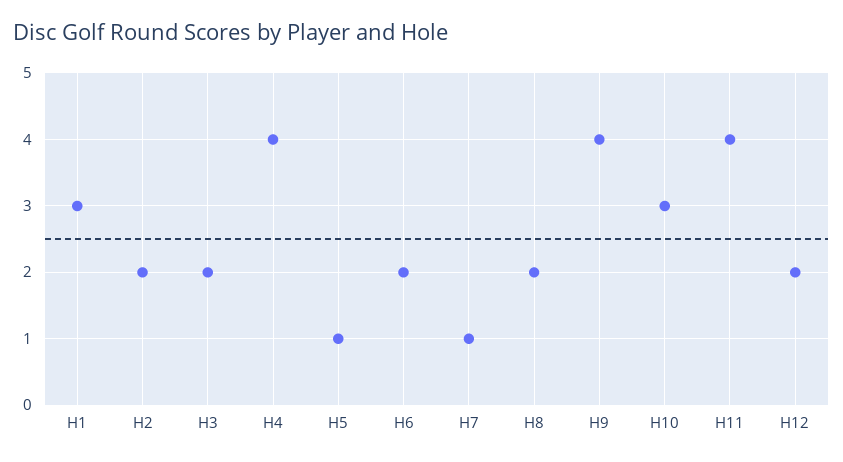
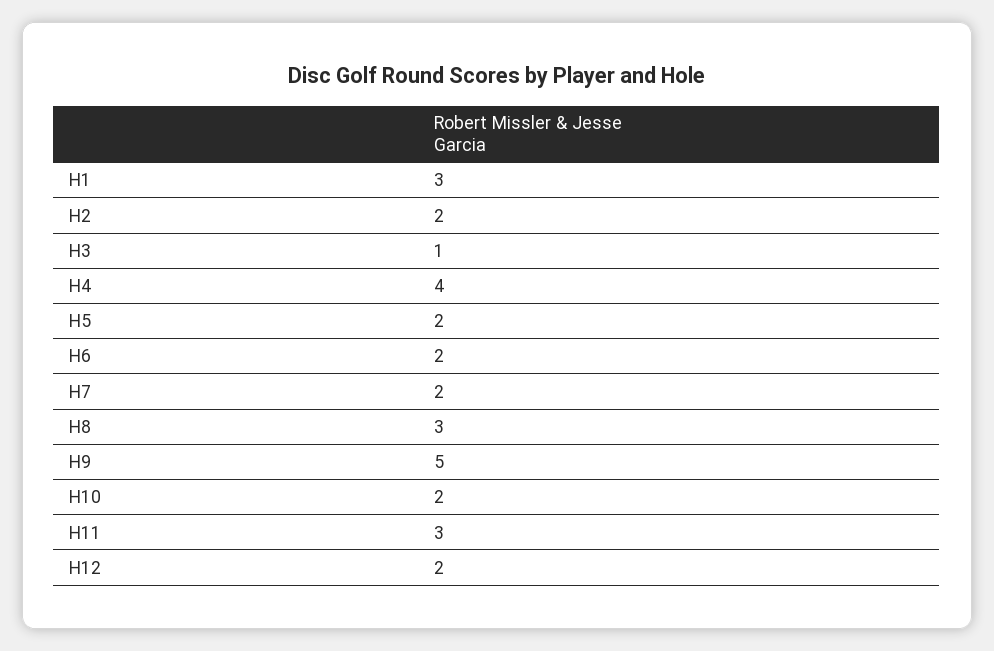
  {
    "H1": 3,
    "H2": 2,
-   "H3": 2,
+   "H3": 1,
    "H4": 4,
-   "H5": 1,
+   "H5": 2,
    "H6": 2,
-   "H7": 1,
+   "H7": 2,
-   "H8": 2,
+   "H8": 3,
-   "H9": 4,
+   "H9": 5,
-   "H10": 3,
+   "H10": 2,
-   "H11": 4,
+   "H11": 3,
    "H12": 2
  }

